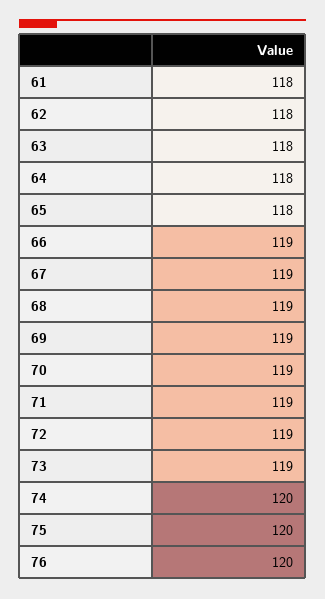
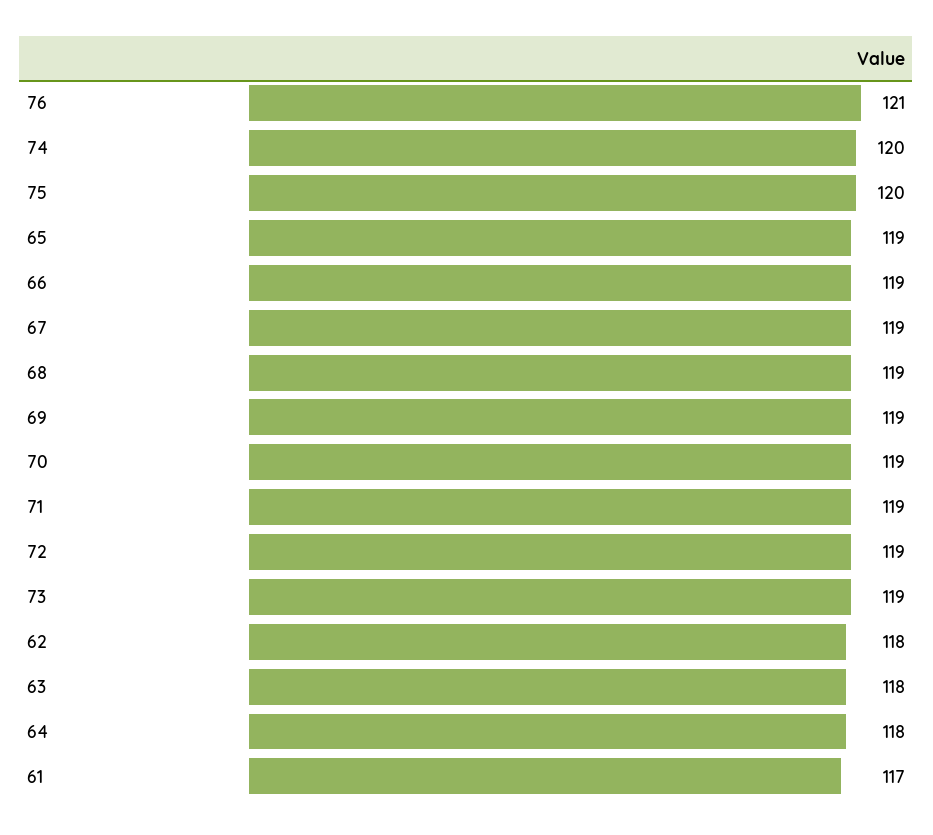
  {
-   "61": 118,
+   "61": 117,
    "62": 118,
    "63": 118,
    "64": 118,
-   "65": 118,
+   "65": 119,
    "66": 119,
    "67": 119,
    "68": 119,
    "69": 119,
    "70": 119,
    "71": 119,
    "72": 119,
    "73": 119,
    "74": 120,
    "75": 120,
-   "76": 120
+   "76": 121
  }

